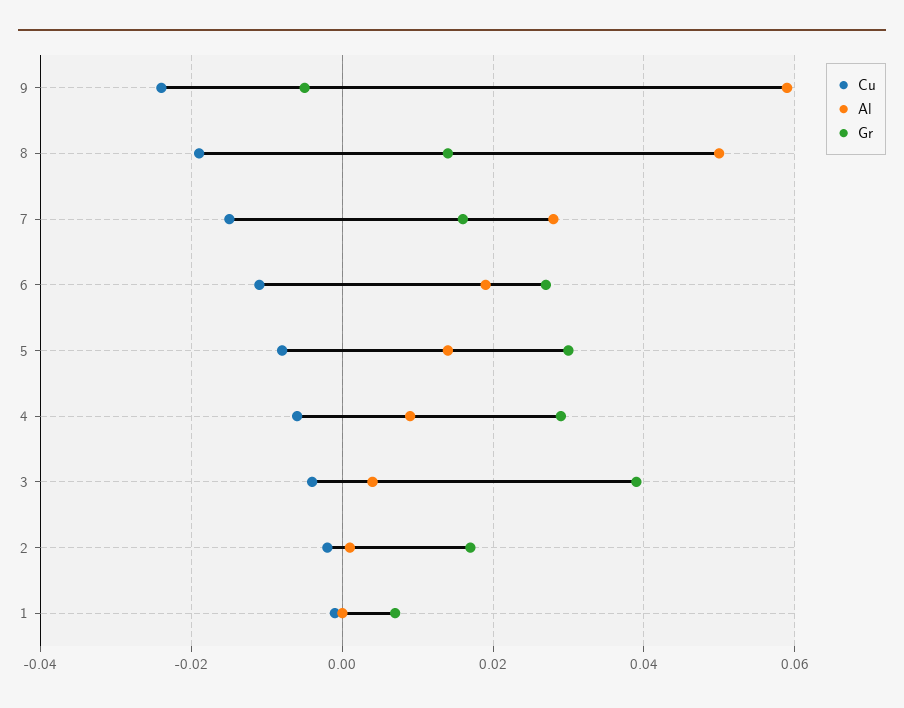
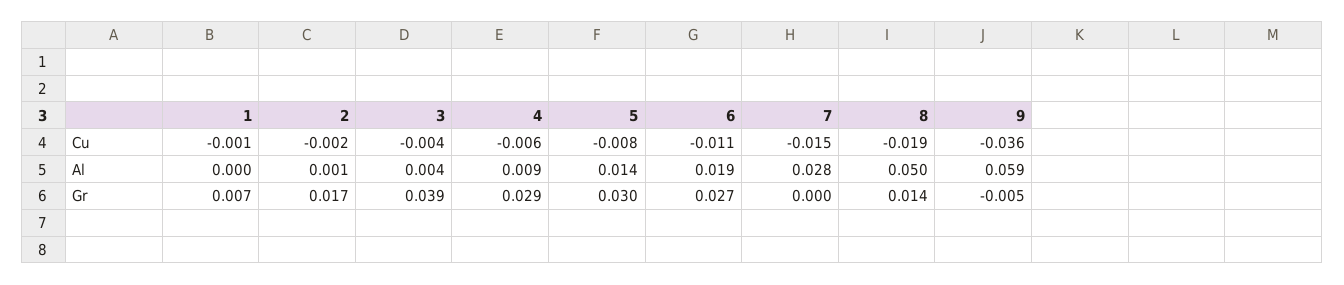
  {
    "Cu": {
-     "9": -0.025,
+     "9": -0.036,
      "8": -0.019,
      "7": -0.015,
      "6": -0.011,
      "5": -0.008,
      "4": -0.006,
      "3": -0.004,
      "2": -0.002,
      "1": -0.001
    },
    "Al": {
      "9": 0.059,
      "8": 0.05,
      "7": 0.028,
      "6": 0.019,
      "5": 0.014,
      "4": 0.009,
      "3": 0.004,
      "2": 0.001,
      "1": 0
    },
    "Gr": {
      "9": -0.005,
      "8": 0.014,
-     "7": 0.015,
+     "7": 0,
      "6": 0.027,
      "5": 0.03,
      "4": 0.029,
      "3": 0.039,
      "2": 0.017,
      "1": 0.007
    }
  }

